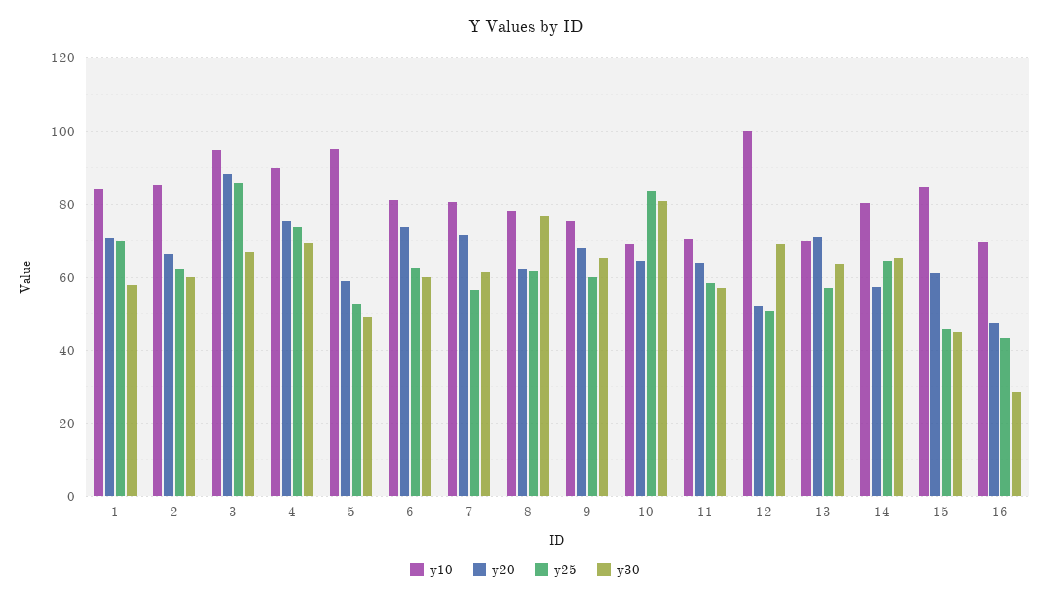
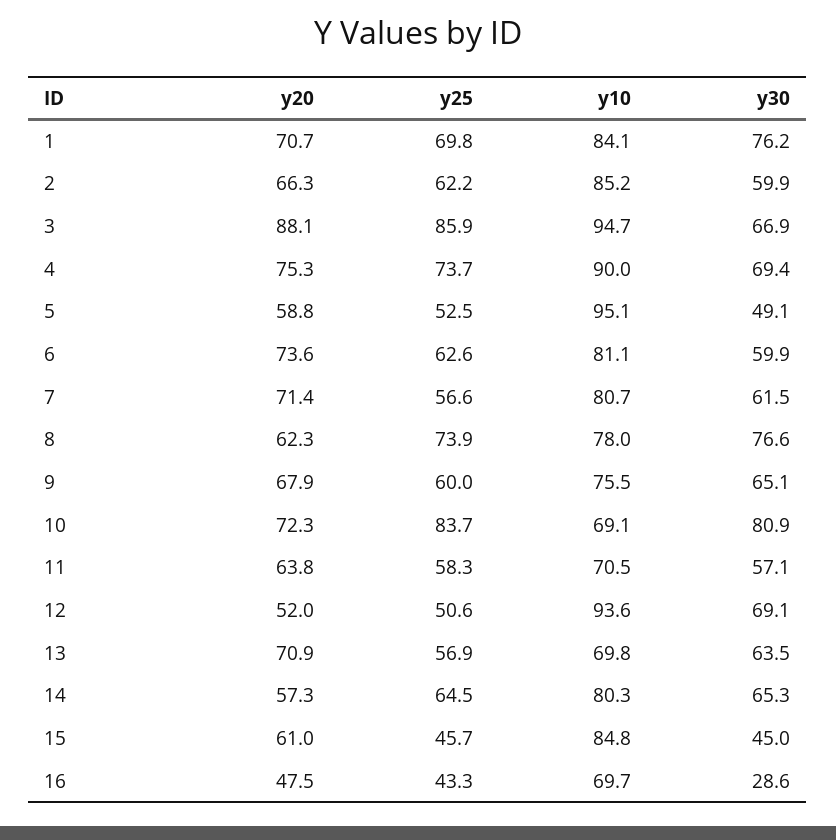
  {
    "y10": {
      "1": 84.1,
      "2": 85.2,
      "3": 94.7,
      "4": 90,
      "5": 95.1,
      "6": 81.1,
      "7": 80.7,
      "8": 78,
      "9": 75.5,
      "10": 69.1,
      "11": 70.5,
-     "12": 100,
+     "12": 93.6,
      "13": 69.8,
      "14": 80.3,
      "15": 84.8,
      "16": 69.7
    },
    "y20": {
      "1": 70.7,
      "2": 66.3,
      "3": 88.1,
      "4": 75.3,
      "5": 58.8,
      "6": 73.6,
      "7": 71.4,
      "8": 62.3,
      "9": 67.9,
-     "10": 64,
+     "10": 72.3,
      "11": 63.8,
      "12": 52,
      "13": 70.9,
      "14": 57.3,
      "15": 61,
      "16": 47.5
    },
    "y25": {
      "1": 69.8,
      "2": 62.2,
      "3": 85.9,
      "4": 73.7,
      "5": 52.5,
      "6": 62.6,
      "7": 56.6,
-     "8": 62,
+     "8": 73.9,
      "9": 60,
      "10": 83.7,
      "11": 58.3,
      "12": 50.6,
      "13": 56.9,
      "14": 64.5,
      "15": 45.7,
      "16": 43.3
    },
    "y30": {
-     "1": 58,
+     "1": 76.2,
      "2": 59.9,
      "3": 66.9,
      "4": 69.4,
      "5": 49.1,
      "6": 59.9,
      "7": 61.5,
      "8": 76.6,
      "9": 65.1,
      "10": 80.9,
      "11": 57.1,
      "12": 69.1,
      "13": 63.5,
      "14": 65.3,
      "15": 45,
      "16": 28.6
    }
  }

